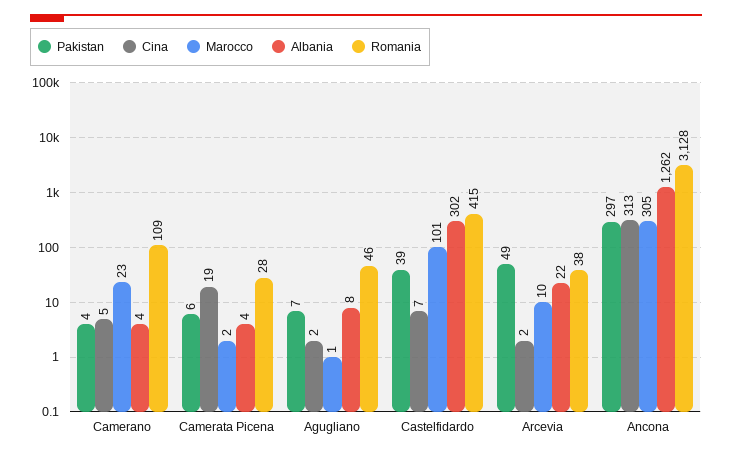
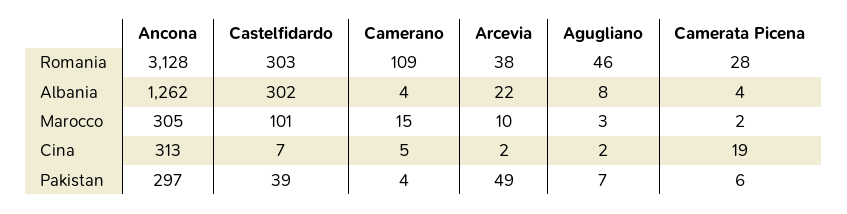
  {
    "Pakistan": {
      "Camerano": 4,
      "Camerata Picena": 6,
      "Agugliano": 7,
      "Castelfidardo": 39,
      "Arcevia": 49,
      "Ancona": 297
    },
    "Cina": {
      "Camerano": 5,
      "Camerata Picena": 19,
      "Agugliano": 2,
      "Castelfidardo": 7,
      "Arcevia": 2,
      "Ancona": 313
    },
    "Marocco": {
-     "Camerano": 23,
+     "Camerano": 15,
      "Camerata Picena": 2,
-     "Agugliano": 1,
+     "Agugliano": 3,
      "Castelfidardo": 101,
      "Arcevia": 10,
      "Ancona": 305
    },
    "Albania": {
      "Camerano": 4,
      "Camerata Picena": 4,
      "Agugliano": 8,
      "Castelfidardo": 302,
      "Arcevia": 22,
      "Ancona": 1262
    },
    "Romania": {
      "Camerano": 109,
      "Camerata Picena": 28,
      "Agugliano": 46,
-     "Castelfidardo": 415,
+     "Castelfidardo": 303,
      "Arcevia": 38,
      "Ancona": 3128
    }
  }

